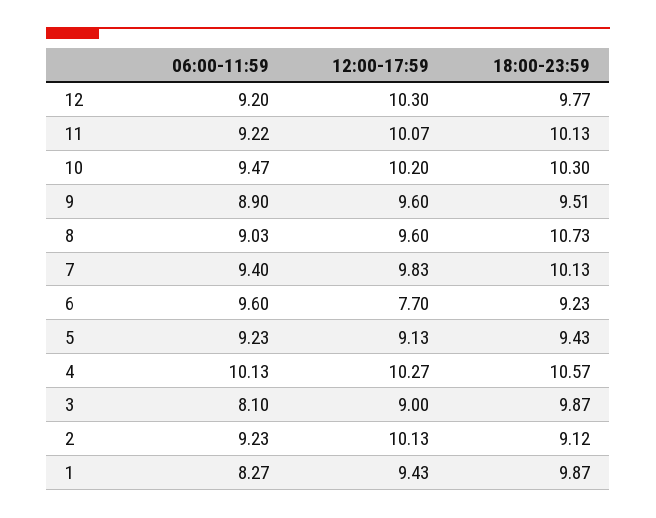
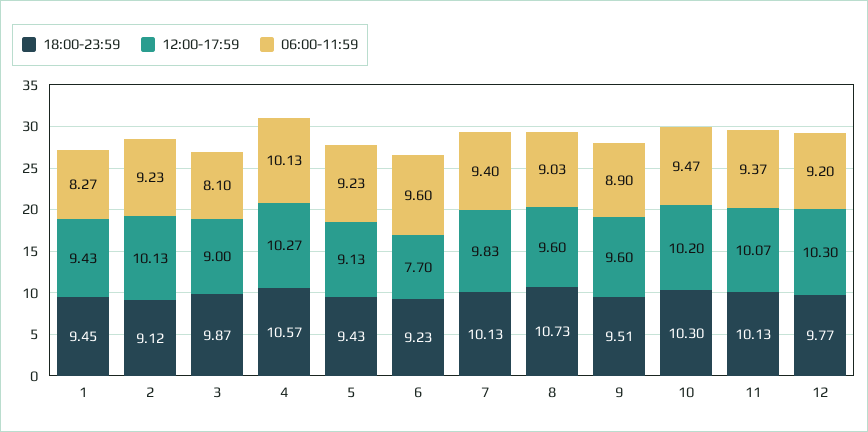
  {
    "06:00-11:59": {
      "12": 9.2,
-     "11": 9.22,
+     "11": 9.37,
      "10": 9.47,
      "9": 8.9,
      "8": 9.03,
      "7": 9.4,
      "6": 9.6,
      "5": 9.23,
      "4": 10.13,
      "3": 8.1,
      "2": 9.23,
      "1": 8.27
    },
    "12:00-17:59": {
      "12": 10.3,
      "11": 10.07,
      "10": 10.2,
      "9": 9.6,
      "8": 9.6,
      "7": 9.83,
      "6": 7.7,
      "5": 9.13,
      "4": 10.27,
      "3": 9,
      "2": 10.13,
      "1": 9.43
    },
    "18:00-23:59": {
      "12": 9.77,
      "11": 10.13,
      "10": 10.3,
      "9": 9.51,
      "8": 10.73,
      "7": 10.13,
      "6": 9.23,
      "5": 9.43,
      "4": 10.57,
      "3": 9.87,
      "2": 9.12,
-     "1": 9.87
+     "1": 9.45
    }
  }

